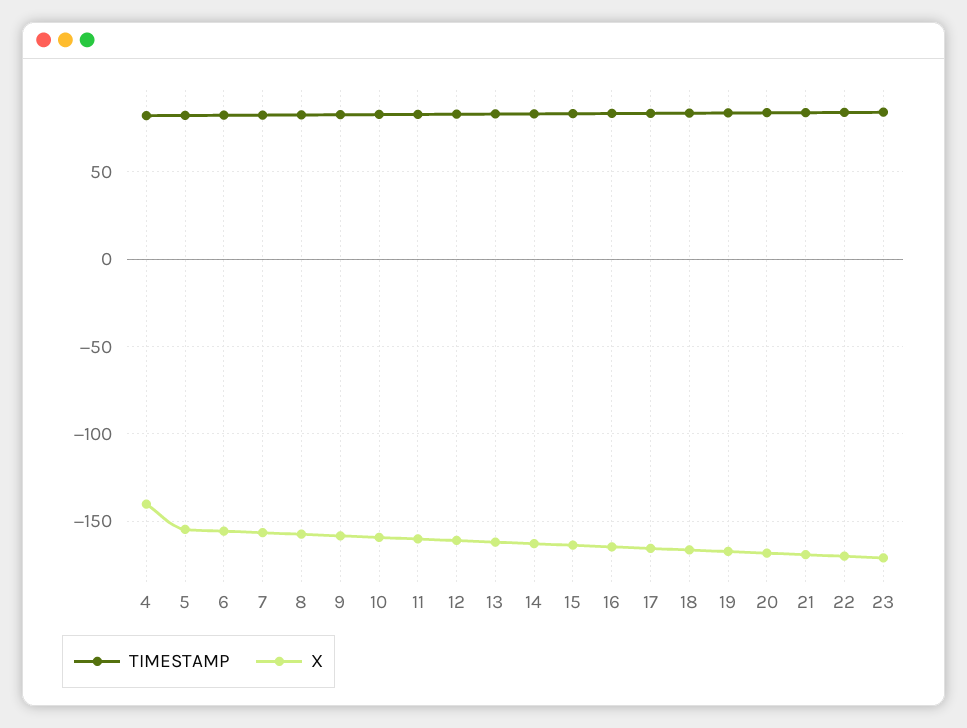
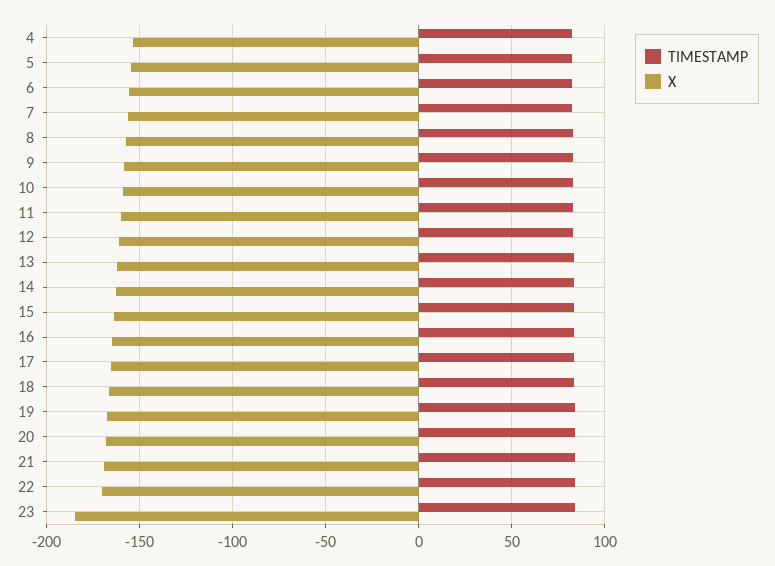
  {
    "TIMESTAMP": {
      "4": 80,
      "5": 80,
      "6": 85,
      "7": 85,
      "8": 85,
      "9": 85,
      "10": 85,
      "11": 85,
      "12": 85,
      "13": 85,
      "14": 85,
      "15": 85,
      "16": 85,
      "17": 85,
      "18": 85,
      "19": 85,
      "20": 85,
      "21": 85,
      "22": 85,
      "23": 85
    },
    "X": {
-     "4": -140,
+     "4": -155,
      "5": -155,
      "6": -155,
      "7": -155,
      "8": -160,
      "9": -160,
      "10": -160,
      "11": -160,
      "12": -160,
      "13": -160,
      "14": -165,
      "15": -165,
      "16": -165,
      "17": -165,
      "18": -165,
      "19": -165,
      "20": -170,
      "21": -170,
      "22": -170,
-     "23": -170
+     "23": -185
    }
  }

